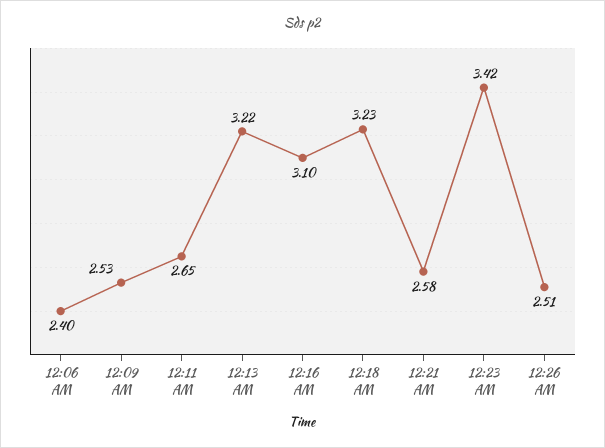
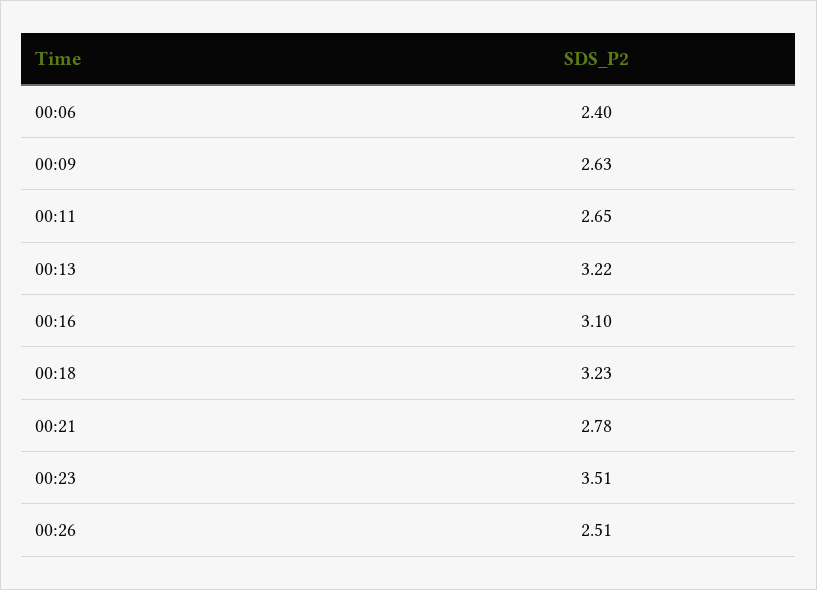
  {
    "12:06 AM": 2.4,
-   "12:09 AM": 2.53,
+   "12:09 AM": 2.63,
    "12:11 AM": 2.65,
    "12:13 AM": 3.22,
    "12:16 AM": 3.1,
    "12:18 AM": 3.23,
-   "12:21 AM": 2.58,
+   "12:21 AM": 2.78,
-   "12:23 AM": 3.42,
+   "12:23 AM": 3.51,
    "12:26 AM": 2.51
  }

